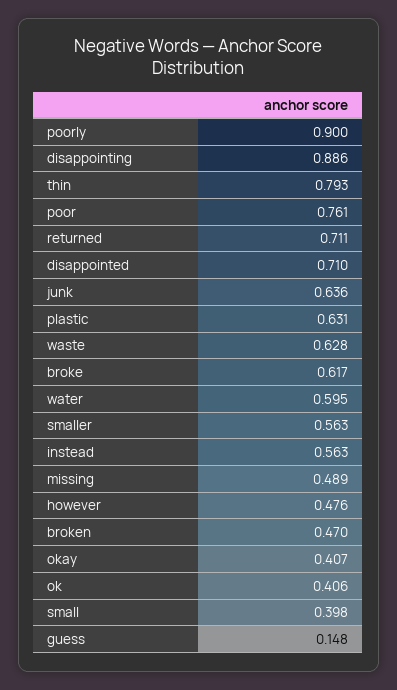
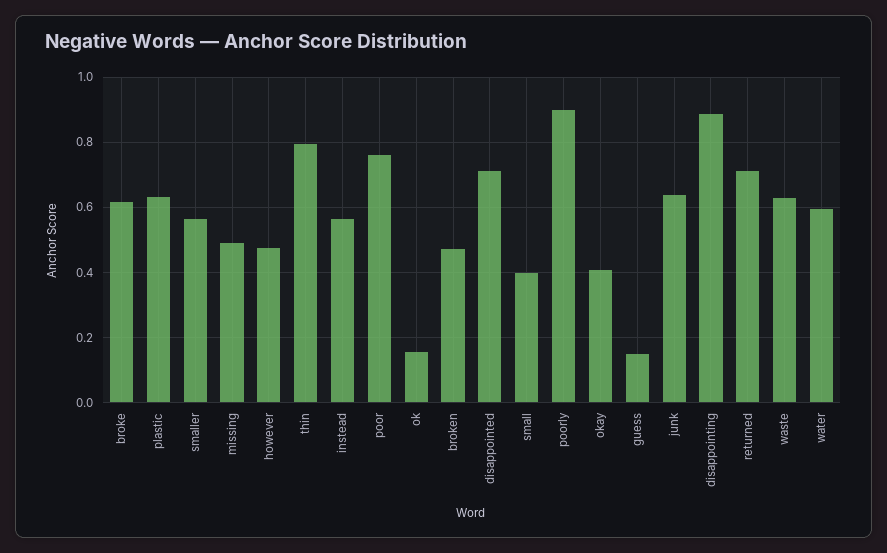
  {
    "poorly": 0.9,
    "disappointing": 0.886,
    "thin": 0.793,
    "poor": 0.761,
    "returned": 0.711,
    "disappointed": 0.71,
    "junk": 0.636,
    "plastic": 0.631,
    "waste": 0.628,
    "broke": 0.617,
    "water": 0.595,
    "smaller": 0.563,
    "instead": 0.563,
    "missing": 0.489,
    "however": 0.476,
    "broken": 0.47,
    "okay": 0.407,
-   "ok": 0.406,
+   "ok": 0.16,
    "small": 0.398,
    "guess": 0.148
  }

